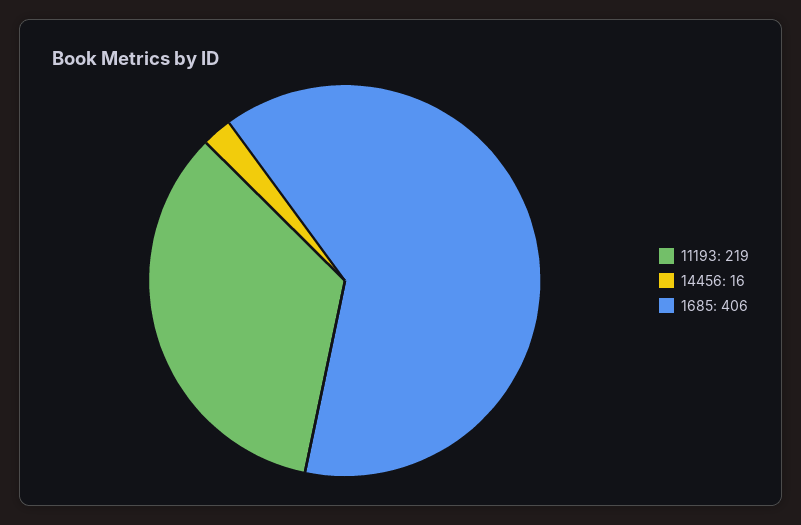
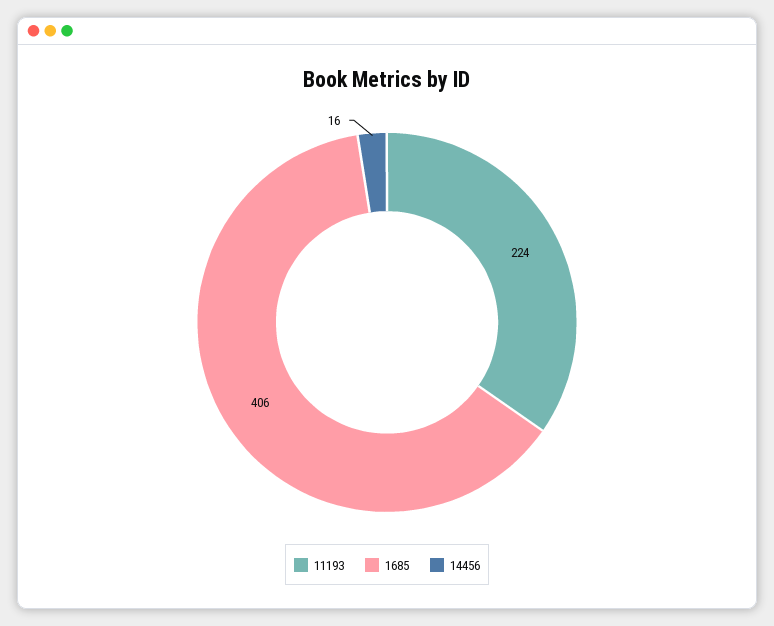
  {
-   "11193": 219,
+   "11193": 224,
    "14456": 16,
    "1685": 406
  }

